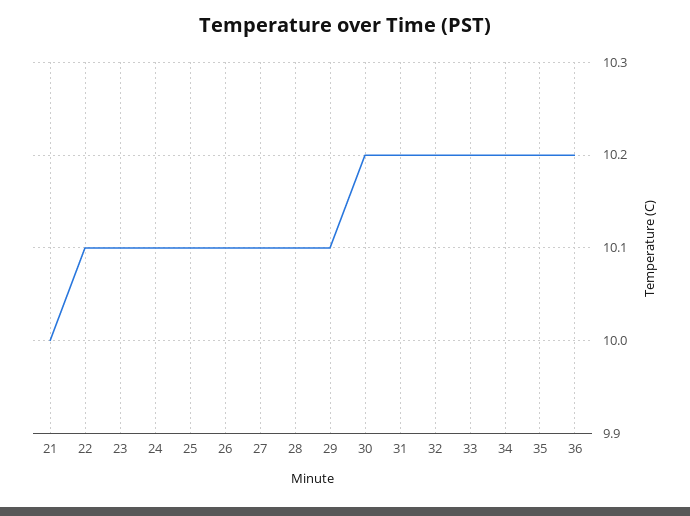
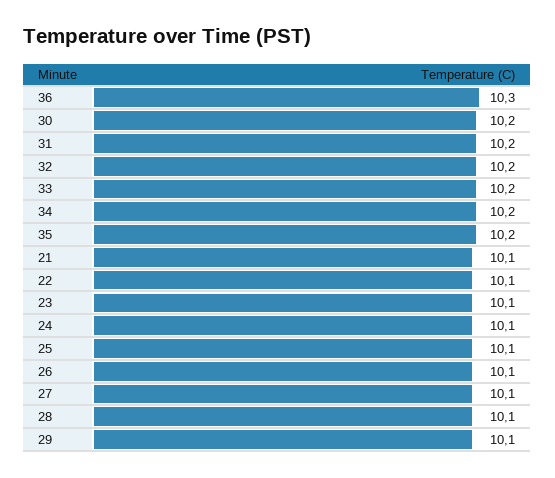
  {
-   "21": 10,
+   "21": 10.1,
    "22": 10.1,
    "23": 10.1,
    "24": 10.1,
    "25": 10.1,
    "26": 10.1,
    "27": 10.1,
    "28": 10.1,
    "29": 10.1,
    "30": 10.2,
    "31": 10.2,
    "32": 10.2,
    "33": 10.2,
    "34": 10.2,
    "35": 10.2,
-   "36": 10.2
+   "36": 10.3
  }

